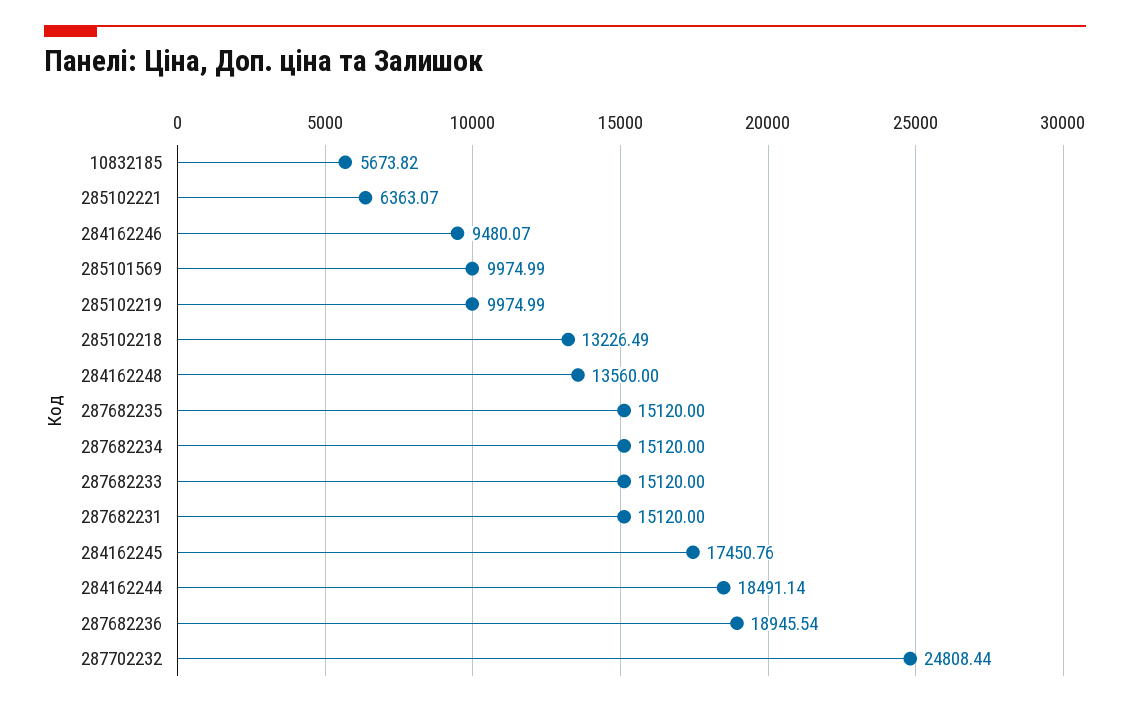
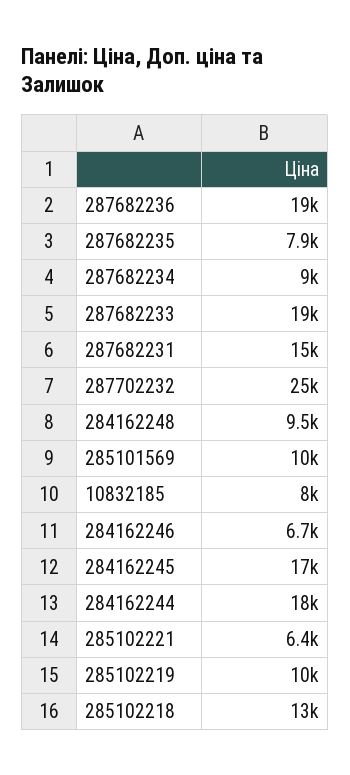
  {
-   "10832185": 5673.82,
+   "10832185": 8000,
    "285102221": 6363.07,
-   "284162246": 9480.07,
+   "284162246": 6700,
    "285101569": 9974.99,
    "285102219": 9974.99,
    "285102218": 13226.49,
-   "284162248": 13560,
+   "284162248": 9500,
-   "287682235": 15120,
+   "287682235": 7900,
-   "287682234": 15120,
+   "287682234": 9000,
-   "287682233": 15120,
+   "287682233": 19000,
    "287682231": 15120,
    "284162245": 17450.76,
    "284162244": 18491.14,
    "287682236": 18945.54,
    "287702232": 24808.44
  }

